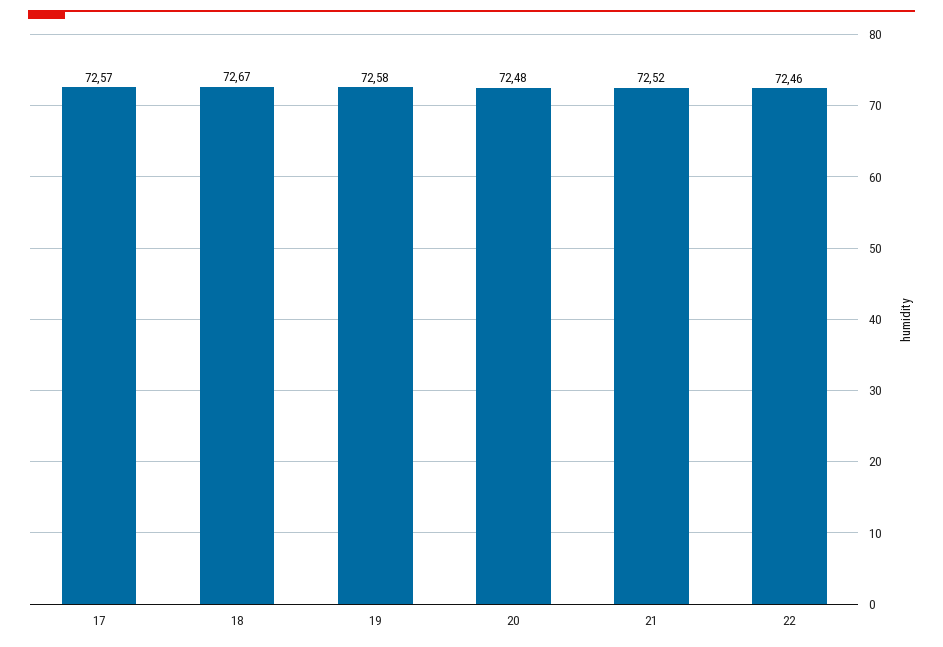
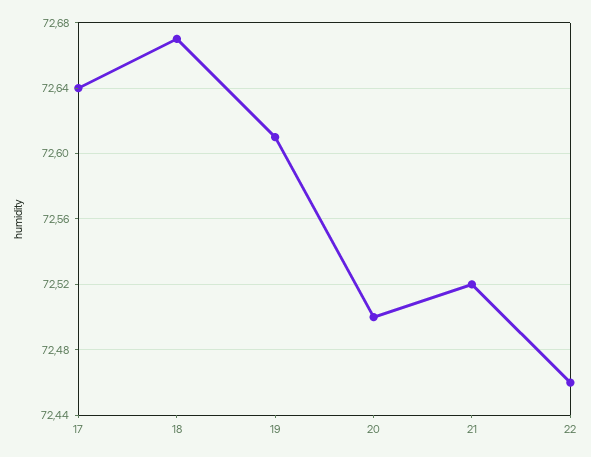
  {
-   "17": 72.57,
+   "17": 72.64,
    "18": 72.67,
-   "19": 72.58,
+   "19": 72.61,
-   "20": 72.48,
+   "20": 72.5,
    "21": 72.52,
    "22": 72.46
  }

